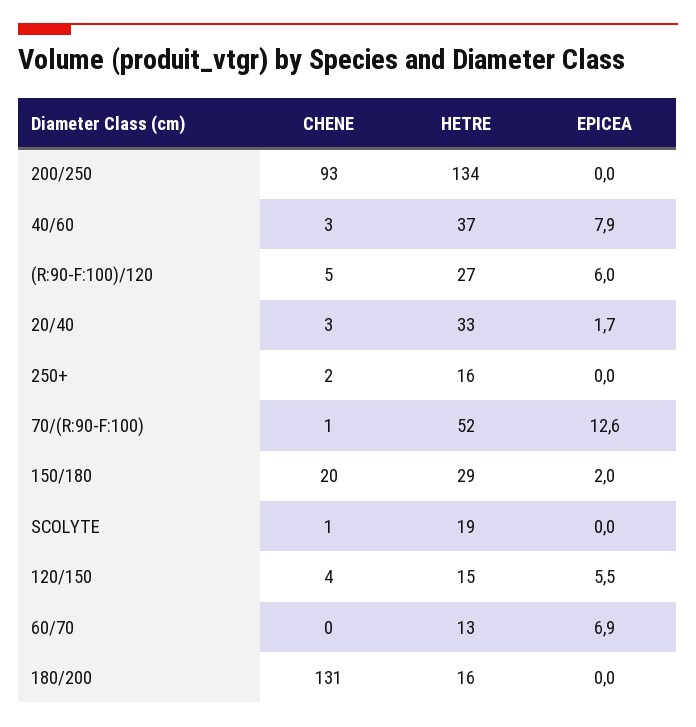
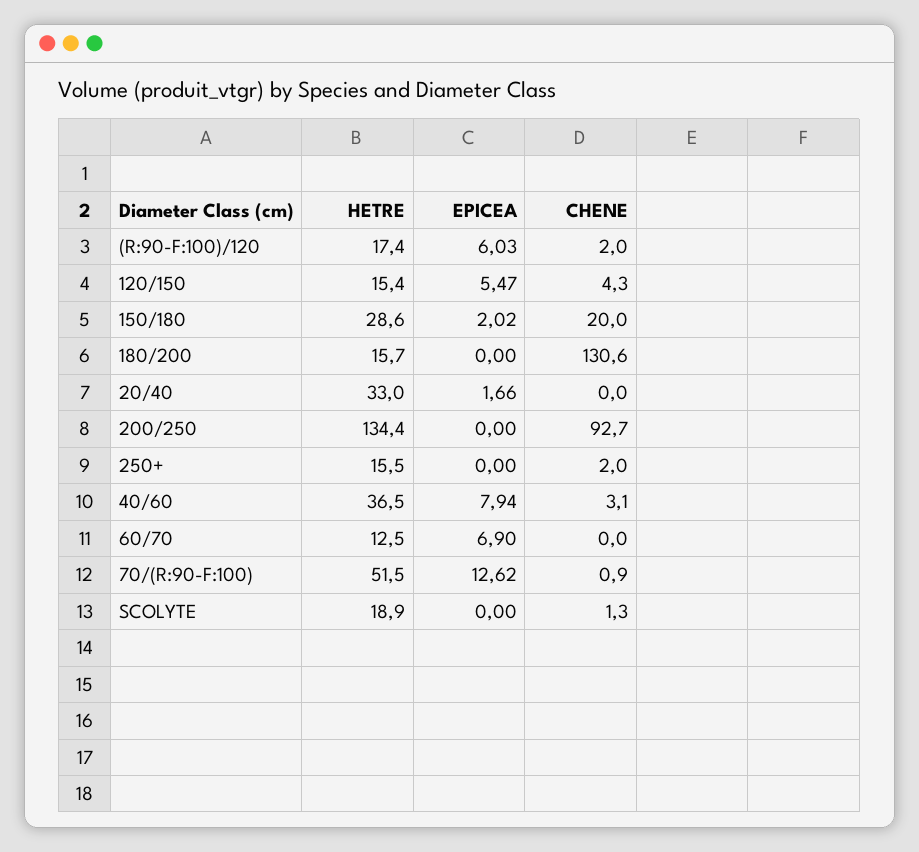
  {
    "CHENE": {
      "200/250": 92.7,
      "40/60": 3.1,
-     "(R:90-F:100)/120": 5,
+     "(R:90-F:100)/120": 2,
-     "20/40": 3,
+     "20/40": 0,
      "250+": 2,
      "70/(R:90-F:100)": 0.9,
      "150/180": 20,
      "SCOLYTE": 1.3,
      "120/150": 4.3,
      "60/70": 0,
      "180/200": 130.6
    },
    "HETRE": {
      "200/250": 134.4,
      "40/60": 36.5,
-     "(R:90-F:100)/120": 27,
+     "(R:90-F:100)/120": 17.4,
      "20/40": 33,
      "250+": 15.5,
      "70/(R:90-F:100)": 51.5,
      "150/180": 28.6,
      "SCOLYTE": 18.9,
      "120/150": 15.4,
      "60/70": 12.5,
      "180/200": 15.7
    },
    "EPICEA": {
      "200/250": 0,
      "40/60": 7.94,
      "(R:90-F:100)/120": 6.03,
      "20/40": 1.66,
      "250+": 0,
      "70/(R:90-F:100)": 12.62,
      "150/180": 2.02,
      "SCOLYTE": 0,
      "120/150": 5.47,
      "60/70": 6.9,
      "180/200": 0
    }
  }

